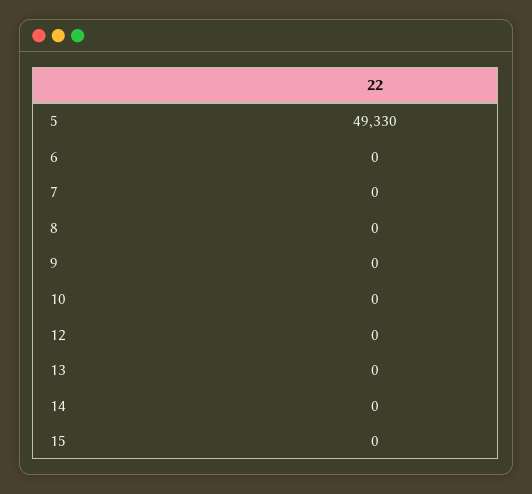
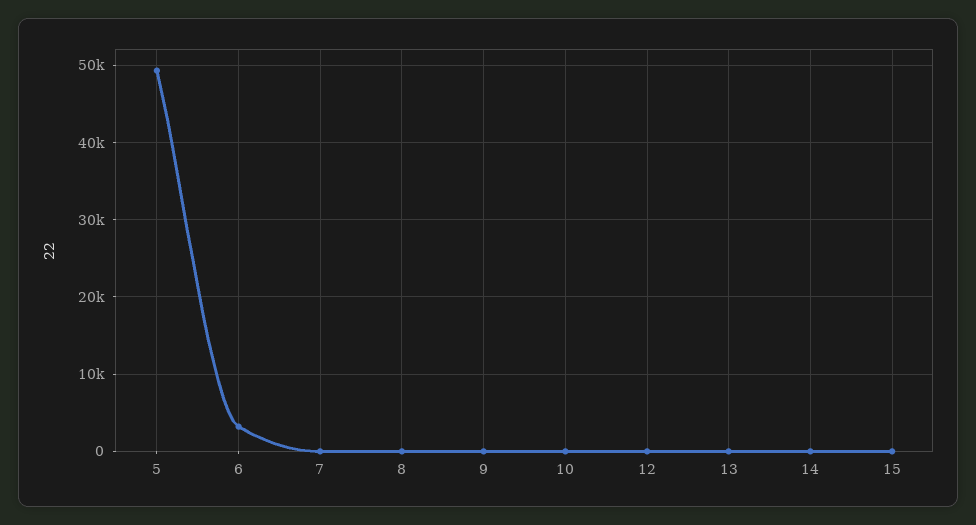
  {
    "5": 49330,
-   "6": 0,
+   "6": 3000,
    "7": 0,
    "8": 0,
    "9": 0,
    "10": 0,
    "12": 0,
    "13": 0,
    "14": 0,
    "15": 0
  }

